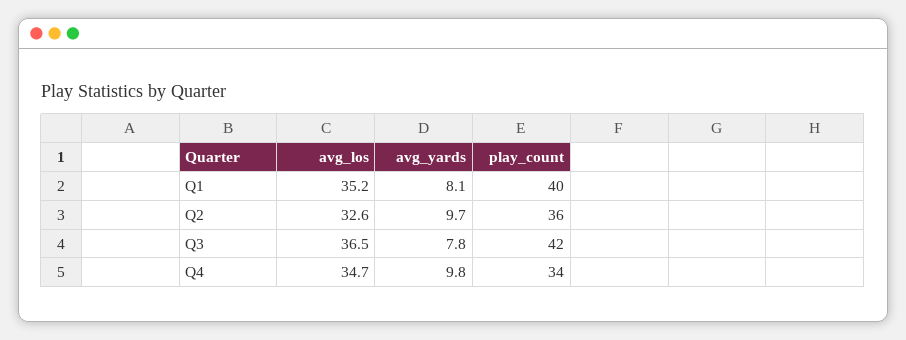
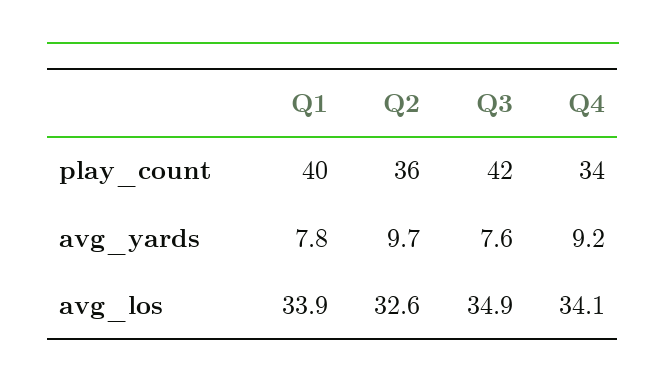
  {
    "avg_los": {
-     "Q1": 35.2,
+     "Q1": 33.9,
      "Q2": 32.6,
-     "Q3": 36.5,
+     "Q3": 34.9,
-     "Q4": 34.7
+     "Q4": 34.1
    },
    "avg_yards": {
-     "Q1": 8.1,
+     "Q1": 7.8,
      "Q2": 9.7,
-     "Q3": 7.8,
+     "Q3": 7.6,
-     "Q4": 9.8
+     "Q4": 9.2
    },
    "play_count": {
      "Q1": 40,
      "Q2": 36,
      "Q3": 42,
      "Q4": 34
    }
  }

